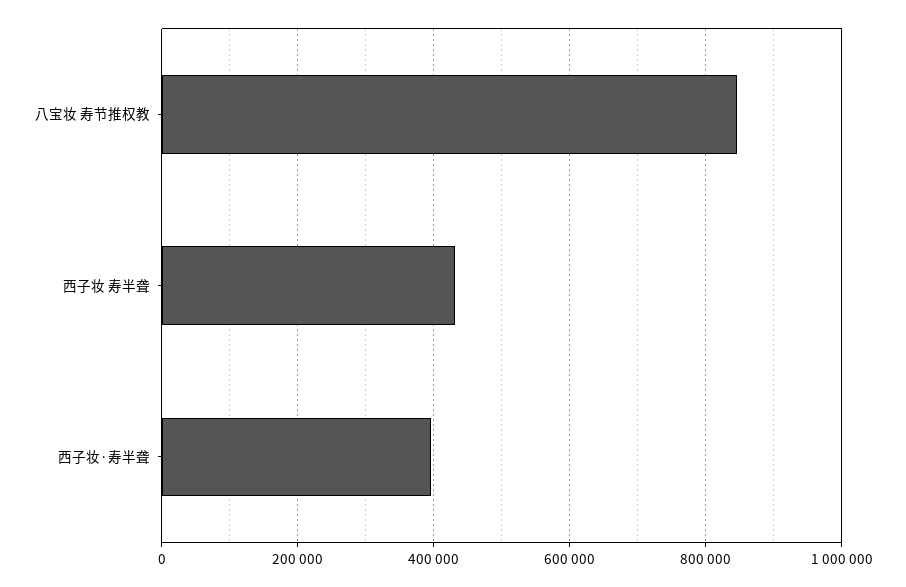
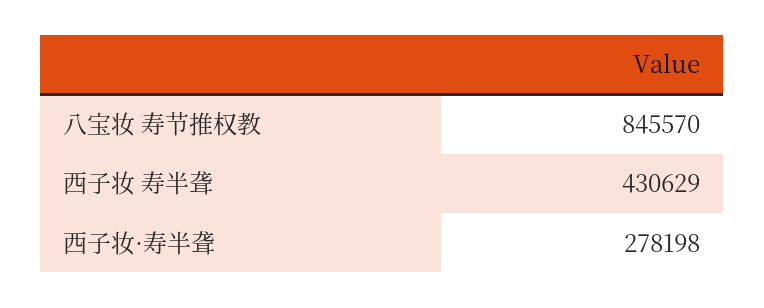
  {
    "八宝妆 寿节推权教": 845570,
    "西子妆 寿半聋": 430629,
-   "西子妆·寿半聋": 400000
+   "西子妆·寿半聋": 278198
  }

